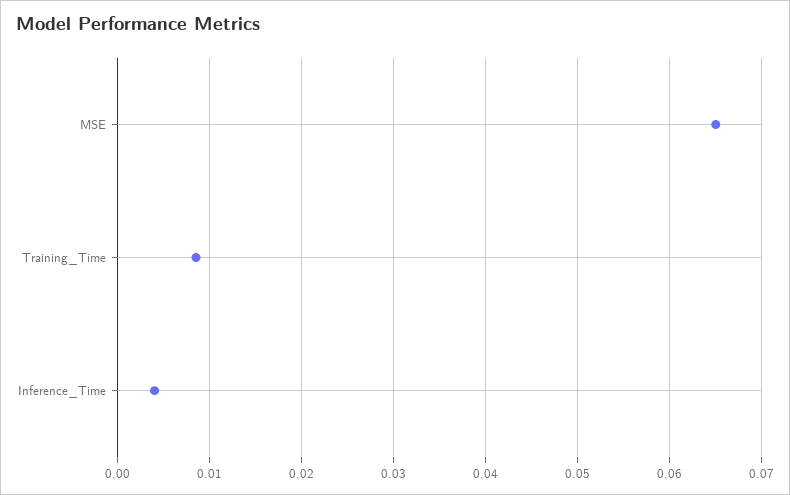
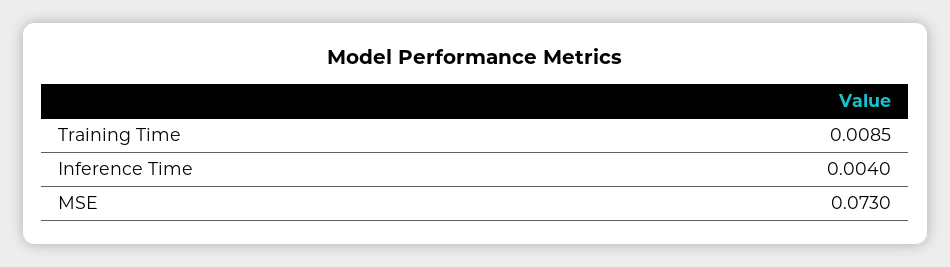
  {
-   "MSE": 0.065,
+   "MSE": 0.073,
    "Training_Time": 0.0085,
    "Inference_Time": 0.004
  }

